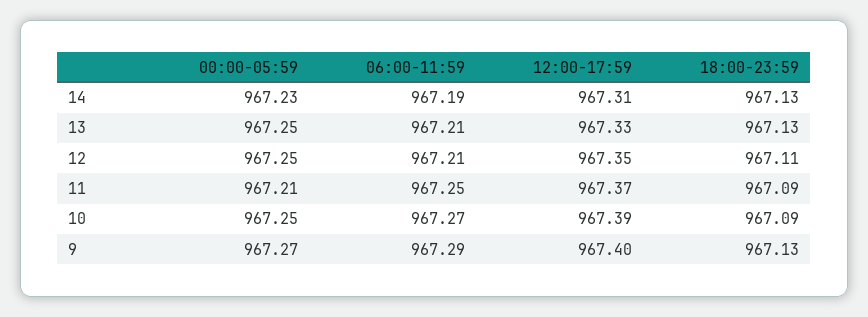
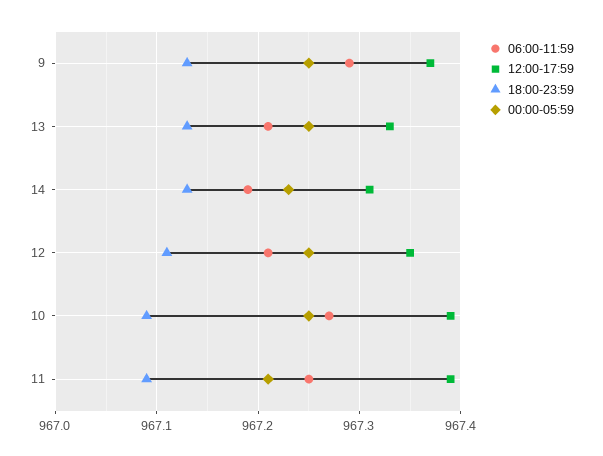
  {
    "00:00-05:59": {
      "14": 967.23,
      "13": 967.25,
      "12": 967.25,
      "11": 967.21,
      "10": 967.25,
-     "9": 967.27
+     "9": 967.25
    },
    "06:00-11:59": {
      "14": 967.19,
      "13": 967.21,
      "12": 967.21,
      "11": 967.25,
      "10": 967.27,
      "9": 967.29
    },
    "12:00-17:59": {
      "14": 967.31,
      "13": 967.33,
      "12": 967.35,
-     "11": 967.37,
+     "11": 967.39,
      "10": 967.39,
-     "9": 967.4
+     "9": 967.37
    },
    "18:00-23:59": {
      "14": 967.13,
      "13": 967.13,
      "12": 967.11,
      "11": 967.09,
      "10": 967.09,
      "9": 967.13
    }
  }

